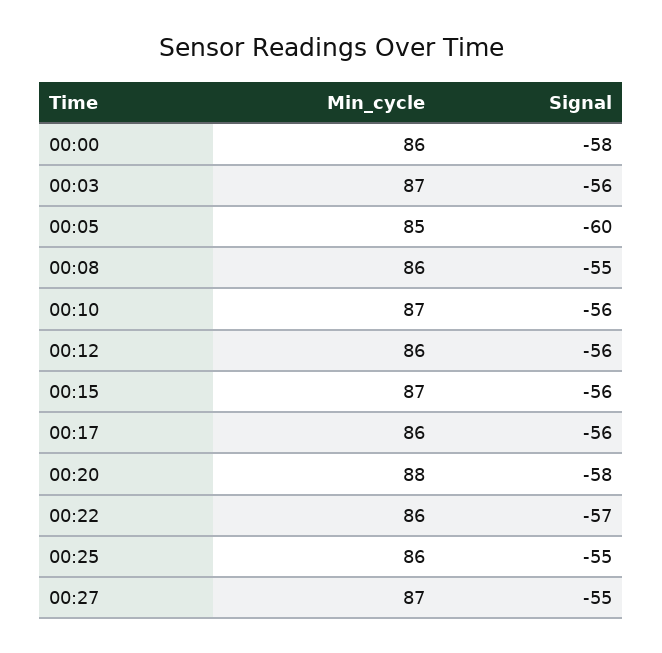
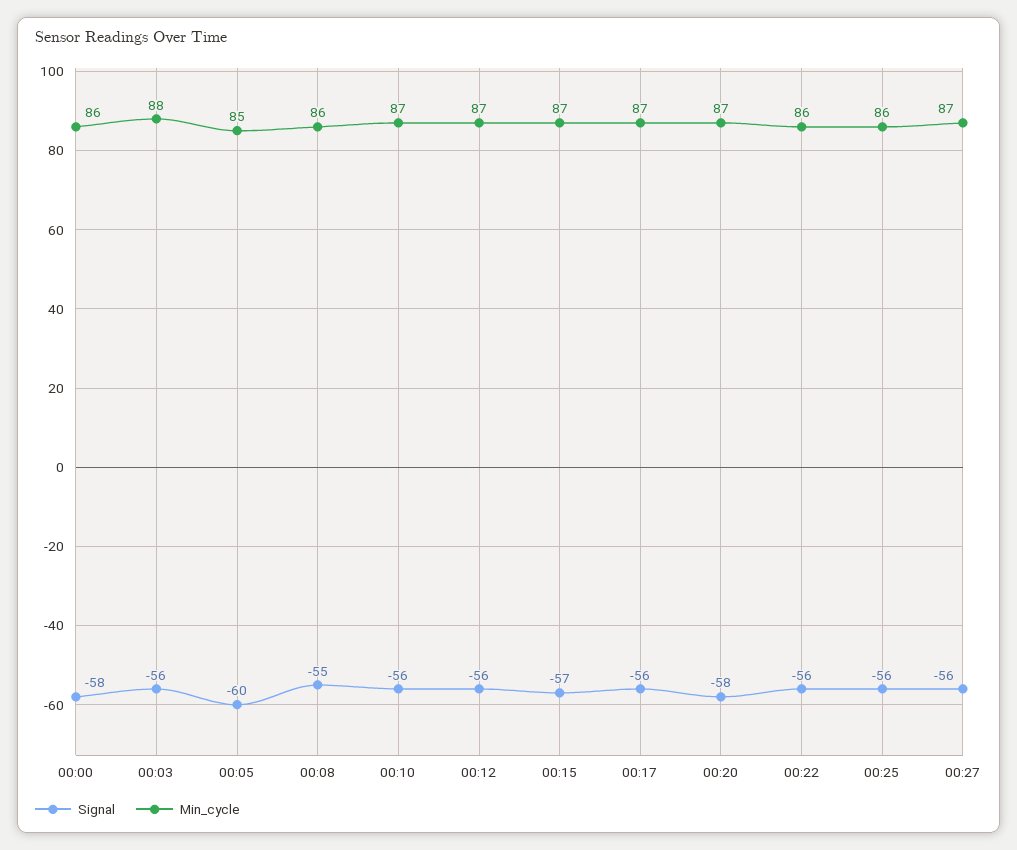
  {
    "Min_cycle": {
      "00:00": 86,
-     "00:03": 87,
+     "00:03": 88,
      "00:05": 85,
      "00:08": 86,
      "00:10": 87,
-     "00:12": 86,
+     "00:12": 87,
      "00:15": 87,
-     "00:17": 86,
+     "00:17": 87,
-     "00:20": 88,
+     "00:20": 87,
      "00:22": 86,
      "00:25": 86,
      "00:27": 87
    },
    "Signal": {
      "00:00": -58,
      "00:03": -56,
      "00:05": -60,
      "00:08": -55,
      "00:10": -56,
      "00:12": -56,
-     "00:15": -56,
+     "00:15": -57,
      "00:17": -56,
      "00:20": -58,
-     "00:22": -57,
+     "00:22": -56,
-     "00:25": -55,
+     "00:25": -56,
-     "00:27": -55
+     "00:27": -56
    }
  }

